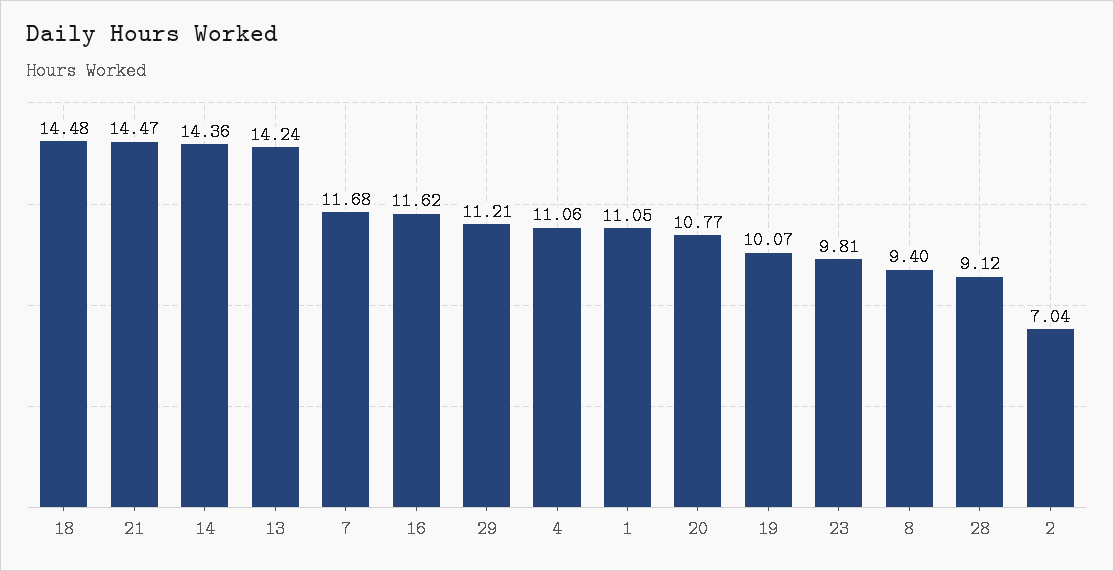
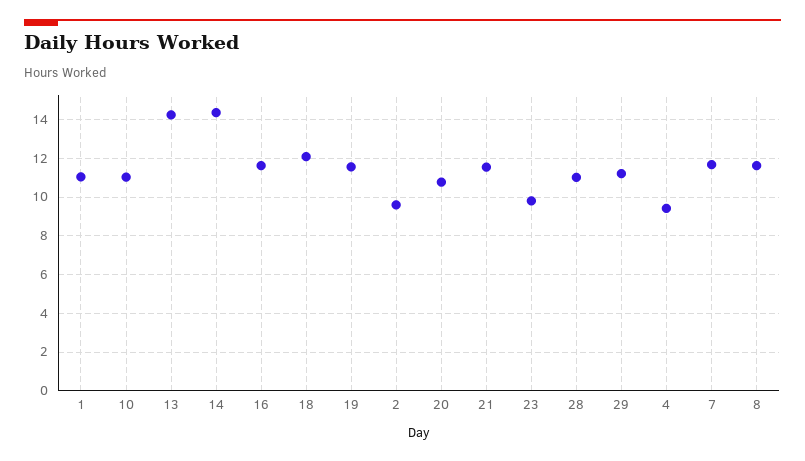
  {
-   "18": 14.48,
+   "18": 12,
-   "21": 14.47,
+   "21": 11.5,
    "14": 14.36,
    "13": 14.24,
    "7": 11.68,
    "16": 11.62,
    "29": 11.21,
-   "4": 11.06,
+   "4": 9.5,
    "1": 11.05,
    "20": 10.77,
-   "19": 10.07,
+   "19": 11.5,
    "23": 9.81,
-   "8": 9.4,
+   "8": 11.5,
-   "28": 9.12,
+   "28": 11,
-   "2": 7.04
+   "2": 9.5,
+   "10": 11
  }

